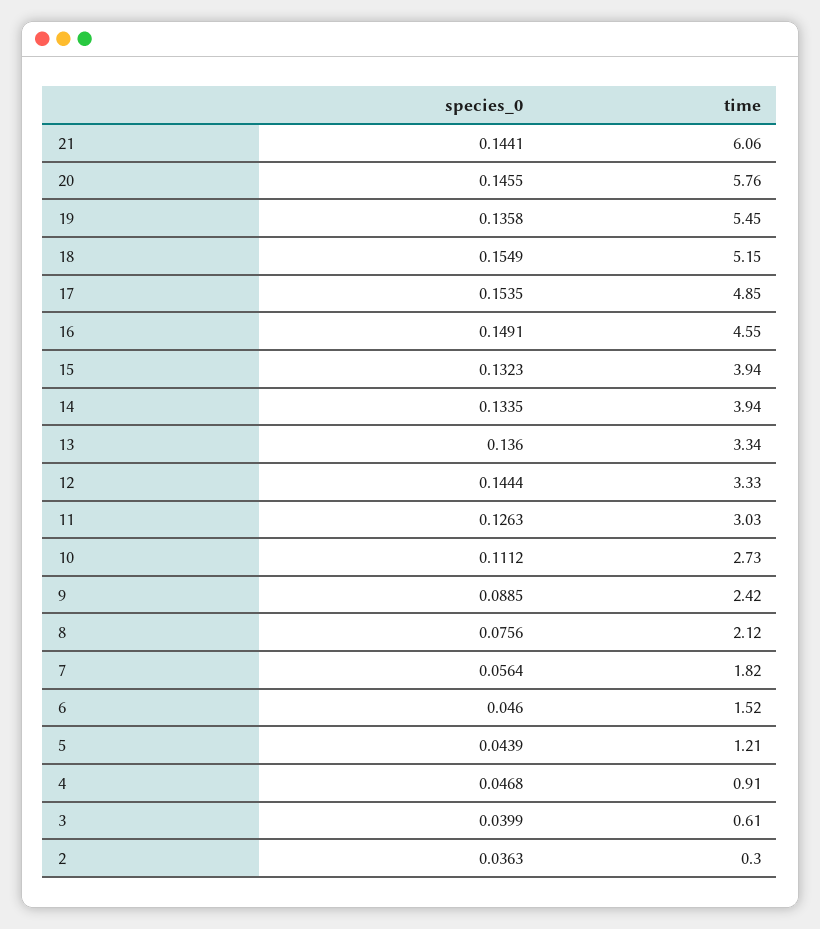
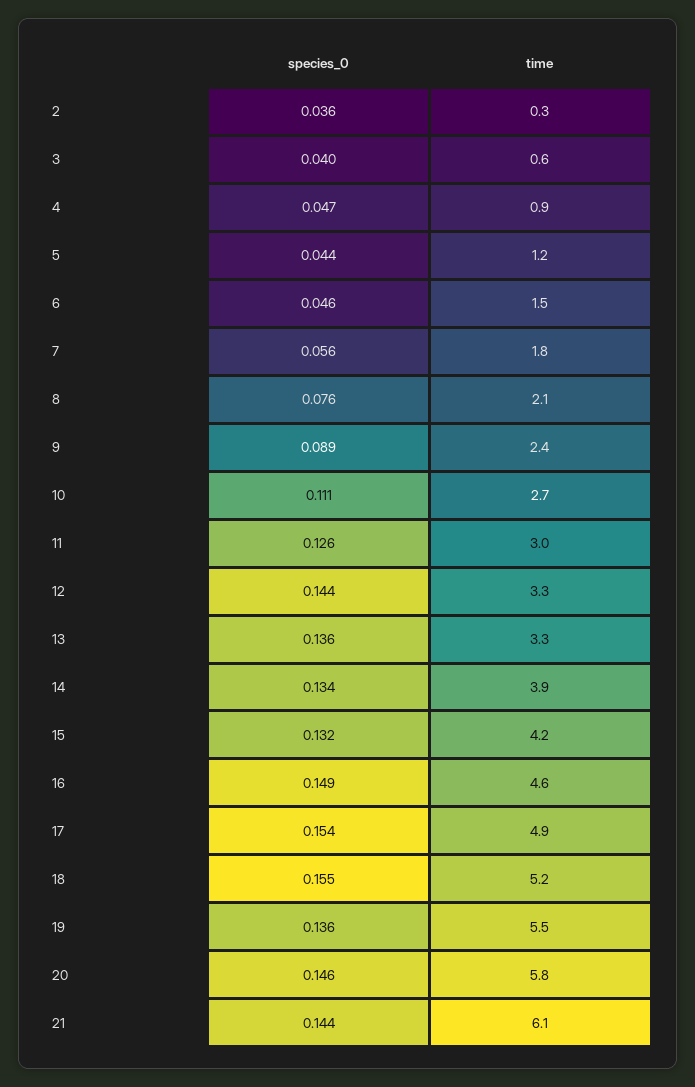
  {
    "species_0": {
      "21": 0.1441,
      "20": 0.1455,
      "19": 0.1358,
      "18": 0.1549,
      "17": 0.1535,
      "16": 0.1491,
      "15": 0.1323,
      "14": 0.1335,
      "13": 0.136,
      "12": 0.1444,
      "11": 0.1263,
      "10": 0.1112,
      "9": 0.0885,
      "8": 0.0756,
      "7": 0.0564,
      "6": 0.046,
      "5": 0.0439,
      "4": 0.0468,
      "3": 0.0399,
      "2": 0.0363
    },
    "time": {
      "21": 6.06,
      "20": 5.76,
      "19": 5.45,
      "18": 5.15,
      "17": 4.85,
      "16": 4.55,
-     "15": 3.94,
+     "15": 4.2,
      "14": 3.94,
      "13": 3.34,
      "12": 3.33,
      "11": 3.03,
      "10": 2.73,
      "9": 2.42,
      "8": 2.12,
      "7": 1.82,
      "6": 1.52,
      "5": 1.21,
      "4": 0.91,
      "3": 0.61,
      "2": 0.3
    }
  }

